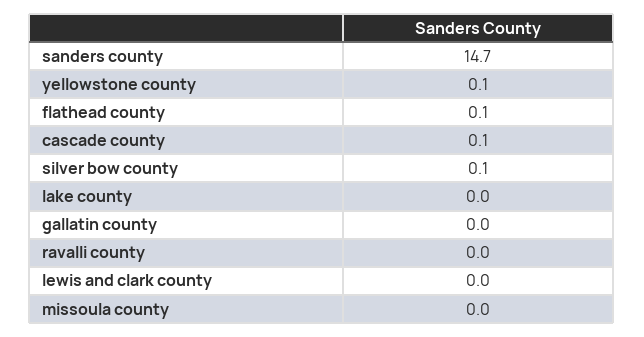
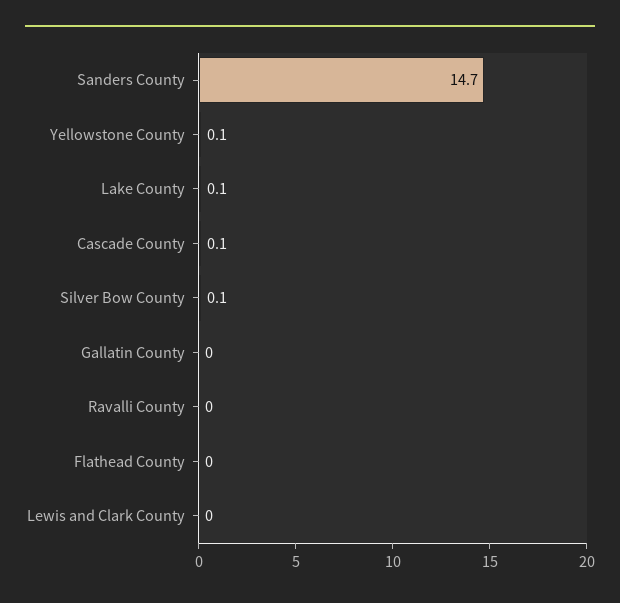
  {
    "sanders county": 14.7,
    "yellowstone county": 0.1,
-   "flathead county": 0.1,
+   "flathead county": 0,
    "cascade county": 0.1,
    "silver bow county": 0.1,
-   "lake county": 0,
+   "lake county": 0.1,
    "gallatin county": 0,
    "ravalli county": 0,
-   "lewis and clark county": 0,
+   "lewis and clark county": 0
-   "missoula county": 0
  }

